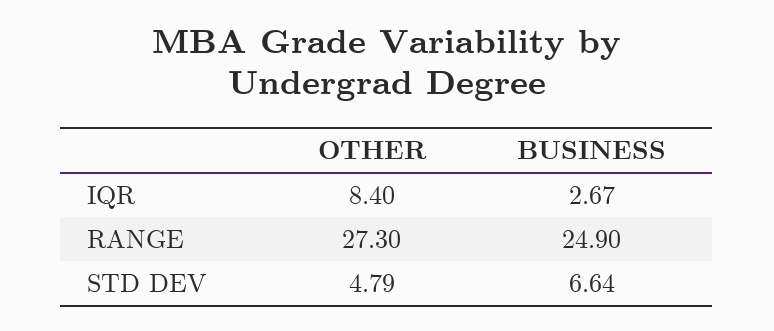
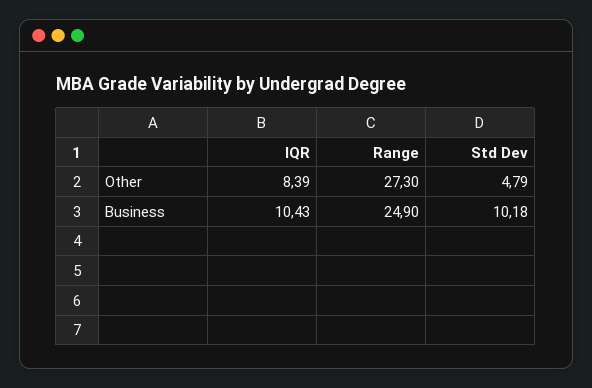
  {
    "OTHER": {
-     "IQR": 8.4,
+     "IQR": 8.39,
      "RANGE": 27.3,
      "STD DEV": 4.79
    },
    "BUSINESS": {
-     "IQR": 2.67,
+     "IQR": 10.43,
      "RANGE": 24.9,
-     "STD DEV": 6.64
+     "STD DEV": 10.18
    }
  }

